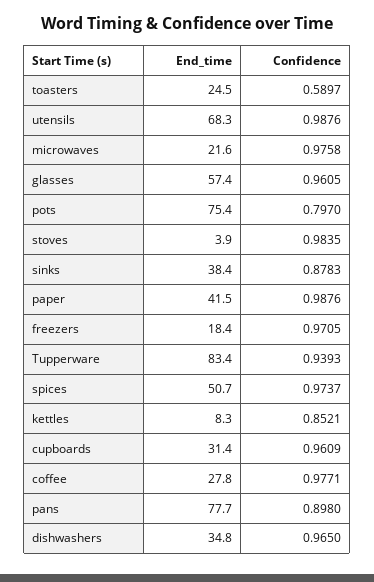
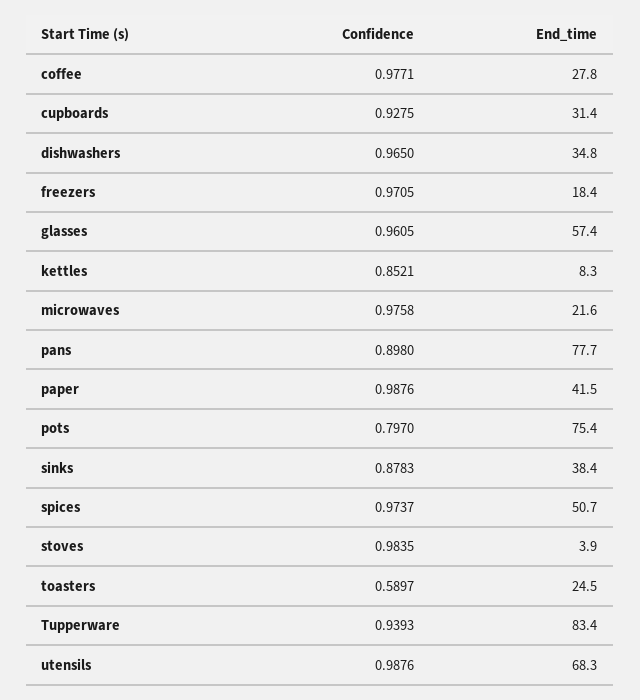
  {
    "End_time": {
      "toasters": 24.5,
      "utensils": 68.3,
      "microwaves": 21.6,
      "glasses": 57.4,
      "pots": 75.4,
      "stoves": 3.9,
      "sinks": 38.4,
      "paper": 41.5,
      "freezers": 18.4,
      "Tupperware": 83.4,
      "spices": 50.7,
      "kettles": 8.3,
      "cupboards": 31.4,
      "coffee": 27.8,
      "pans": 77.7,
      "dishwashers": 34.8
    },
    "Confidence": {
      "toasters": 0.5897,
      "utensils": 0.9876,
      "microwaves": 0.9758,
      "glasses": 0.9605,
      "pots": 0.797,
      "stoves": 0.9835,
      "sinks": 0.8783,
      "paper": 0.9876,
      "freezers": 0.9705,
      "Tupperware": 0.9393,
      "spices": 0.9737,
      "kettles": 0.8521,
-     "cupboards": 0.9609,
+     "cupboards": 0.9275,
      "coffee": 0.9771,
      "pans": 0.898,
      "dishwashers": 0.965
    }
  }

